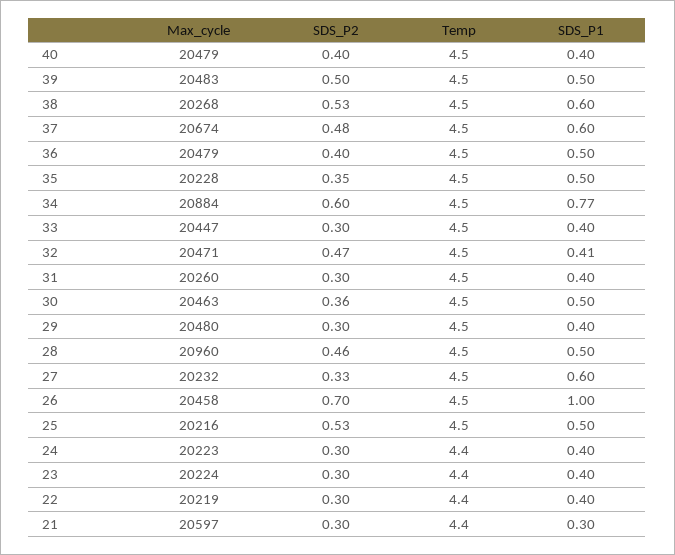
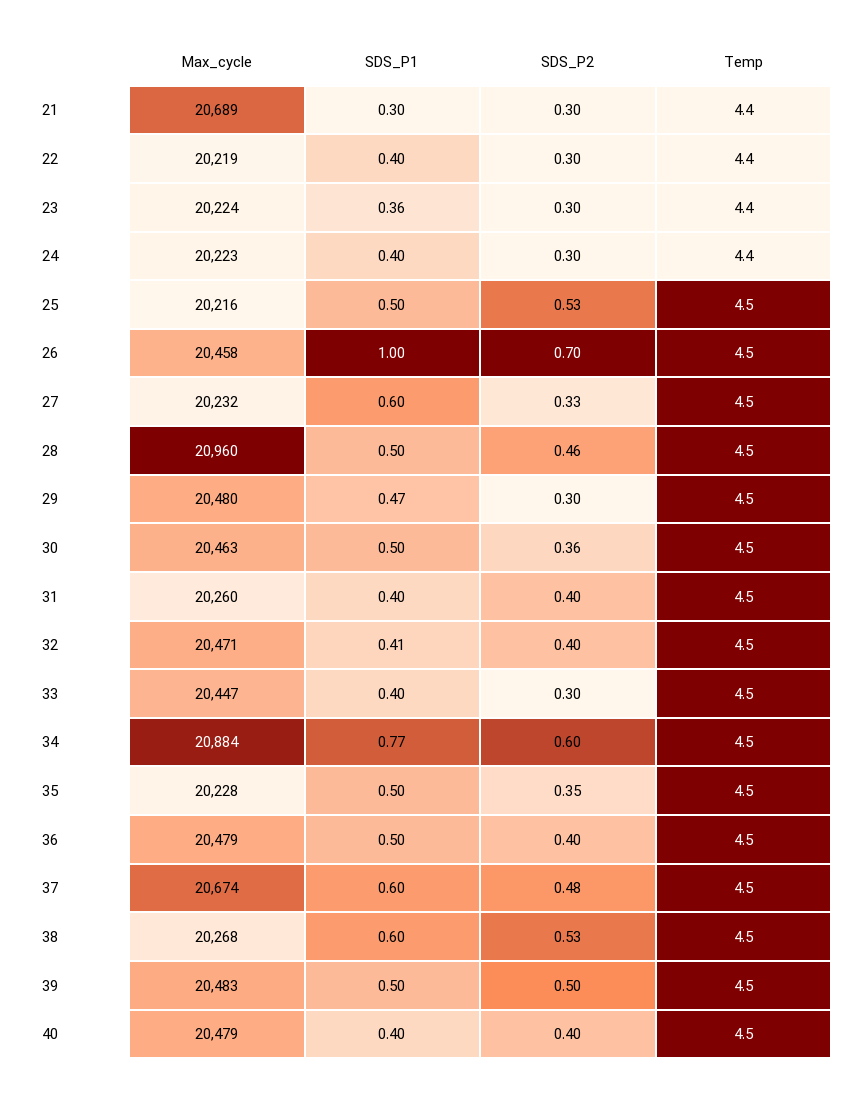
  {
    "Max_cycle": {
      "40": 20479,
      "39": 20483,
      "38": 20268,
      "37": 20674,
      "36": 20479,
      "35": 20228,
      "34": 20884,
      "33": 20447,
      "32": 20471,
      "31": 20260,
      "30": 20463,
      "29": 20480,
      "28": 20960,
      "27": 20232,
      "26": 20458,
      "25": 20216,
      "24": 20223,
      "23": 20224,
      "22": 20219,
-     "21": 20597
+     "21": 20689
    },
    "SDS_P2": {
      "40": 0.4,
      "39": 0.5,
      "38": 0.53,
      "37": 0.48,
      "36": 0.4,
      "35": 0.35,
      "34": 0.6,
      "33": 0.3,
-     "32": 0.47,
+     "32": 0.4,
-     "31": 0.3,
+     "31": 0.4,
      "30": 0.36,
      "29": 0.3,
      "28": 0.46,
      "27": 0.33,
      "26": 0.7,
      "25": 0.53,
      "24": 0.3,
      "23": 0.3,
      "22": 0.3,
      "21": 0.3
    },
    "Temp": {
      "40": 4.5,
      "39": 4.5,
      "38": 4.5,
      "37": 4.5,
      "36": 4.5,
      "35": 4.5,
      "34": 4.5,
      "33": 4.5,
      "32": 4.5,
      "31": 4.5,
      "30": 4.5,
      "29": 4.5,
      "28": 4.5,
      "27": 4.5,
      "26": 4.5,
      "25": 4.5,
      "24": 4.4,
      "23": 4.4,
      "22": 4.4,
      "21": 4.4
    },
    "SDS_P1": {
      "40": 0.4,
      "39": 0.5,
      "38": 0.6,
      "37": 0.6,
      "36": 0.5,
      "35": 0.5,
      "34": 0.77,
      "33": 0.4,
      "32": 0.41,
      "31": 0.4,
      "30": 0.5,
-     "29": 0.4,
+     "29": 0.47,
      "28": 0.5,
      "27": 0.6,
      "26": 1,
      "25": 0.5,
      "24": 0.4,
-     "23": 0.4,
+     "23": 0.36,
      "22": 0.4,
      "21": 0.3
    }
  }

